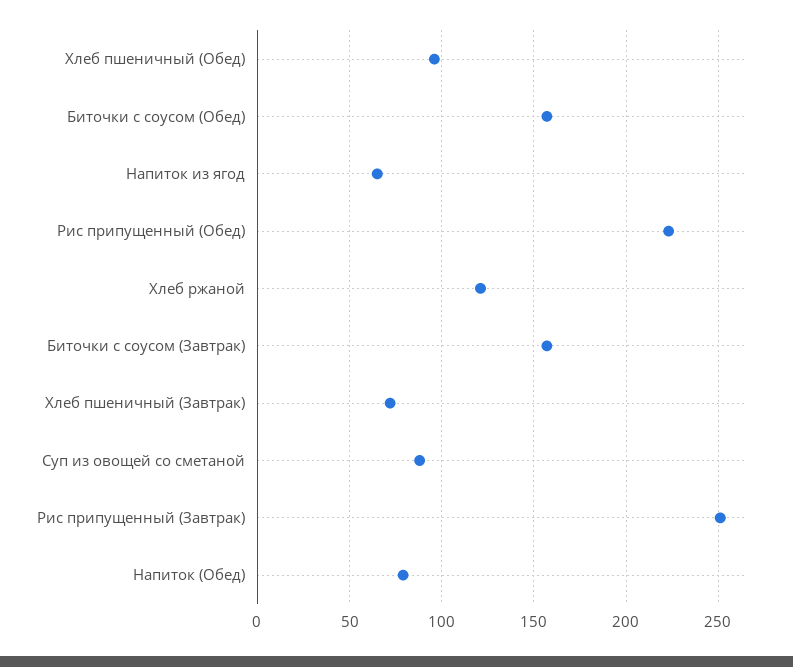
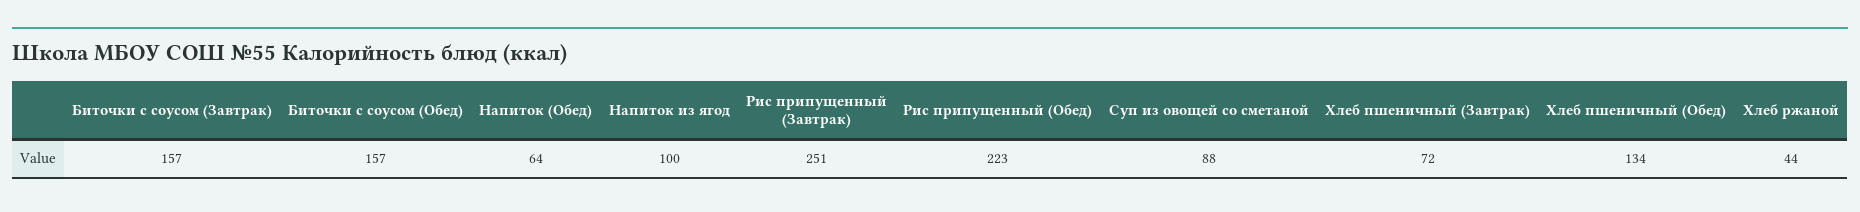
  {
-   "Хлеб пшеничный (Обед)": 95,
+   "Хлеб пшеничный (Обед)": 134,
    "Биточки с соусом (Обед)": 157,
-   "Напиток из ягод": 65,
+   "Напиток из ягод": 100,
    "Рис припущенный (Обед)": 223,
-   "Хлеб ржаной": 120,
+   "Хлеб ржаной": 44,
    "Биточки с соусом (Завтрак)": 157,
    "Хлеб пшеничный (Завтрак)": 72,
    "Суп из овощей со сметаной": 88,
    "Рис припущенный (Завтрак)": 251,
-   "Напиток (Обед)": 80
+   "Напиток (Обед)": 64
  }

